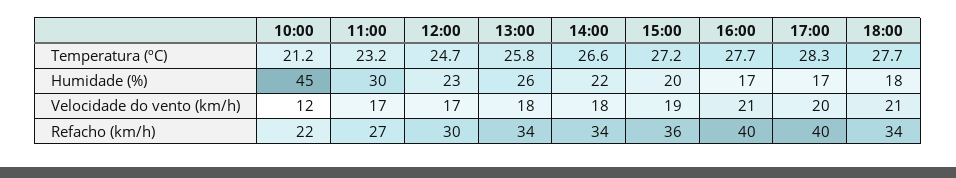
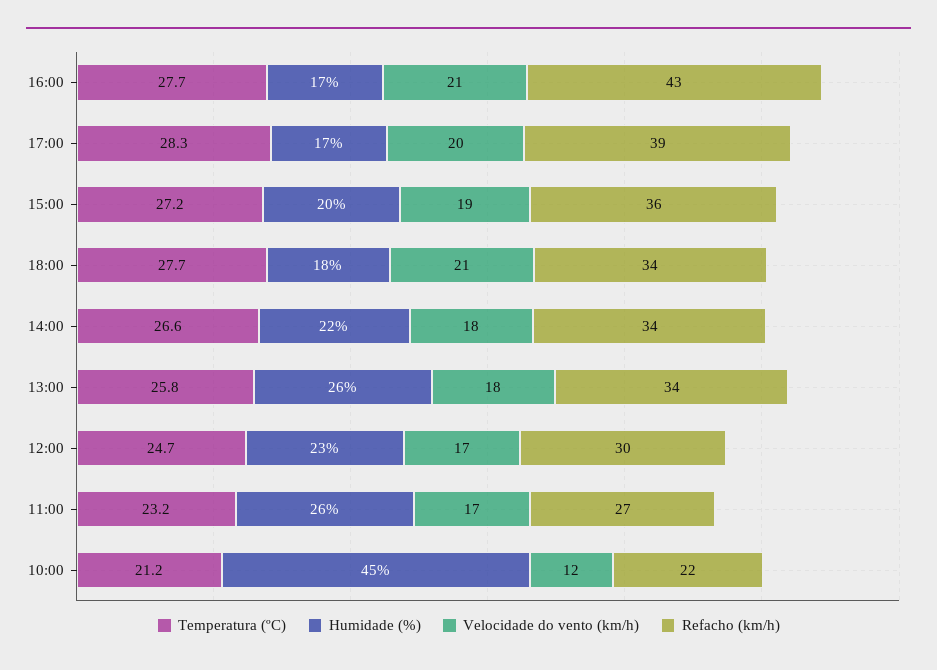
  {
    "Temperatura (ºC)": {
      "10:00": 21.2,
      "11:00": 23.2,
      "12:00": 24.7,
      "13:00": 25.8,
      "14:00": 26.6,
      "15:00": 27.2,
      "16:00": 27.7,
      "17:00": 28.3,
      "18:00": 27.7
    },
    "Humidade (%)": {
      "10:00": 45,
-     "11:00": 30,
+     "11:00": 26,
      "12:00": 23,
      "13:00": 26,
      "14:00": 22,
      "15:00": 20,
      "16:00": 17,
      "17:00": 17,
      "18:00": 18
    },
    "Velocidade do vento (km/h)": {
      "10:00": 12,
      "11:00": 17,
      "12:00": 17,
      "13:00": 18,
      "14:00": 18,
      "15:00": 19,
      "16:00": 21,
      "17:00": 20,
      "18:00": 21
    },
    "Refacho (km/h)": {
      "10:00": 22,
      "11:00": 27,
      "12:00": 30,
      "13:00": 34,
      "14:00": 34,
      "15:00": 36,
-     "16:00": 40,
+     "16:00": 43,
-     "17:00": 40,
+     "17:00": 39,
      "18:00": 34
    }
  }

